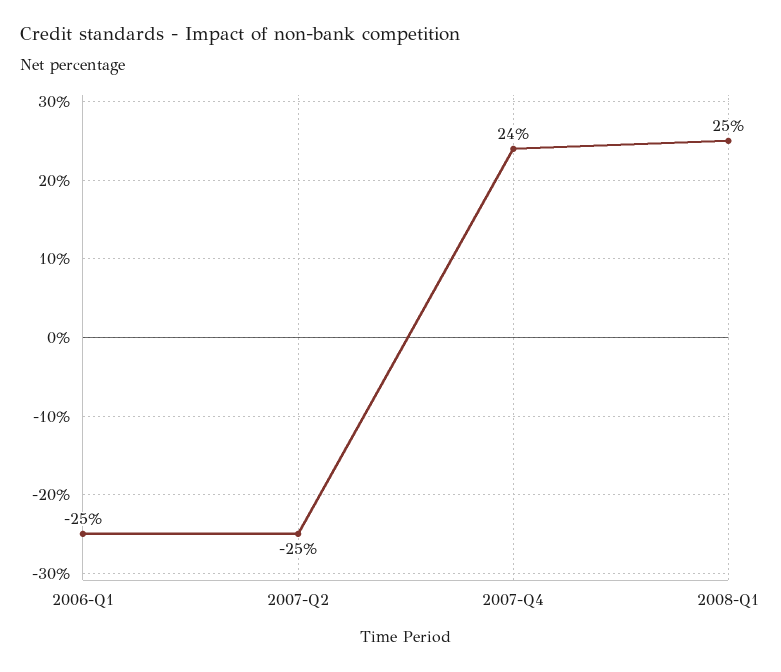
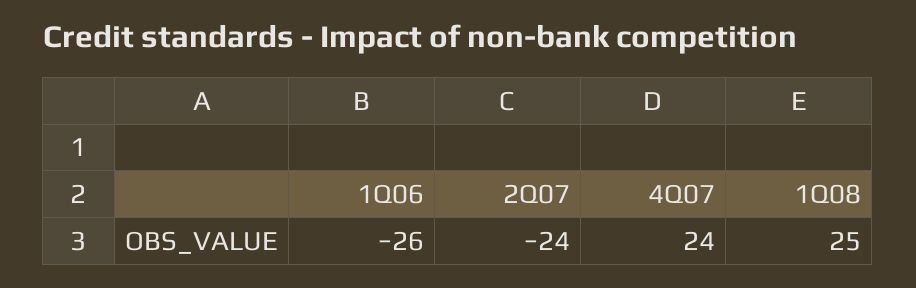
  {
-   "2006-Q1": -25,
+   "2006-Q1": -26,
-   "2007-Q2": -25,
+   "2007-Q2": -24,
    "2007-Q4": 24,
    "2008-Q1": 25
  }

